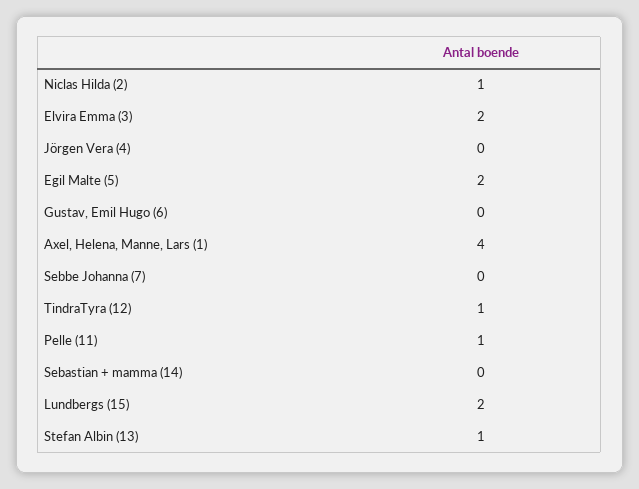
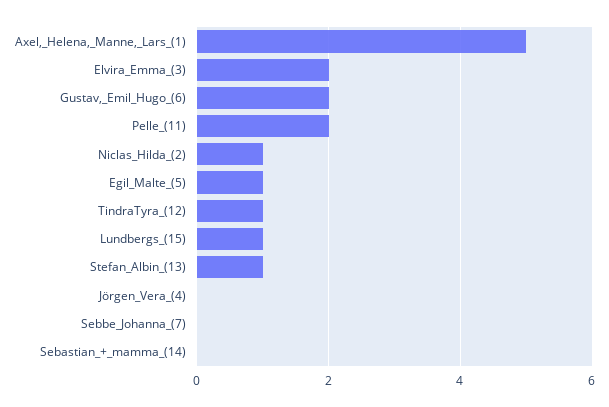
  {
    "Niclas Hilda (2)": 1,
    "Elvira Emma (3)": 2,
    "Jörgen Vera (4)": 0,
-   "Egil Malte (5)": 2,
+   "Egil Malte (5)": 1,
-   "Gustav, Emil Hugo (6)": 0,
+   "Gustav, Emil Hugo (6)": 2,
-   "Axel, Helena, Manne, Lars (1)": 4,
+   "Axel, Helena, Manne, Lars (1)": 5,
    "Sebbe Johanna (7)": 0,
    "TindraTyra (12)": 1,
-   "Pelle (11)": 1,
+   "Pelle (11)": 2,
    "Sebastian + mamma (14)": 0,
-   "Lundbergs (15)": 2,
+   "Lundbergs (15)": 1,
    "Stefan Albin (13)": 1
  }

